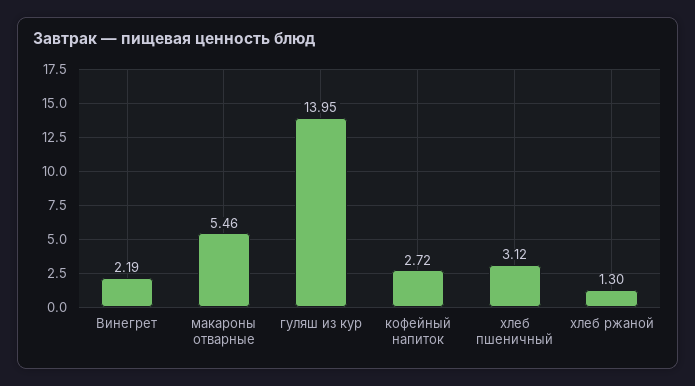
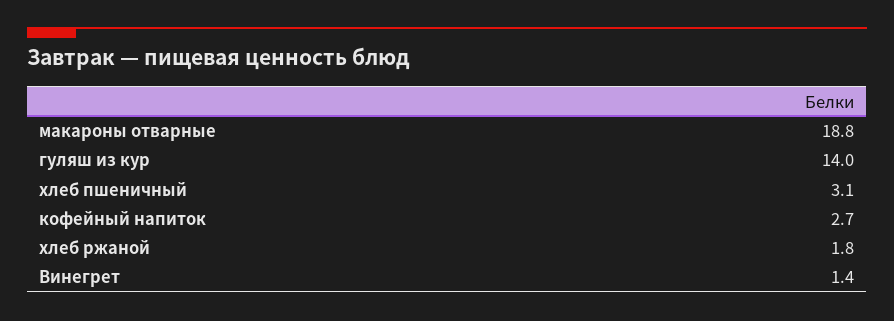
  {
-   "Винегрет": 2.19,
+   "Винегрет": 1.4,
-   "макароны отварные": 5.46,
+   "макароны отварные": 18.8,
    "гуляш из кур": 13.95,
    "кофейный напиток": 2.72,
    "хлеб пшеничный": 3.12,
-   "хлеб ржаной": 1.3
+   "хлеб ржаной": 1.8
  }

